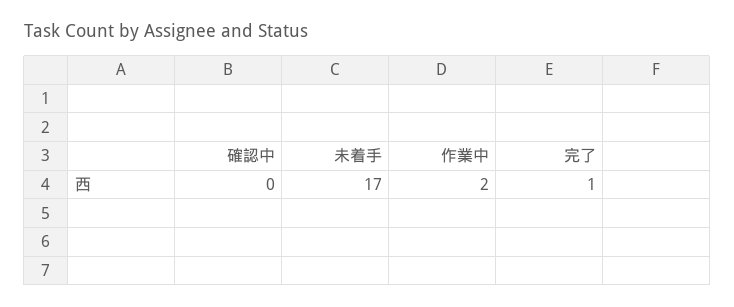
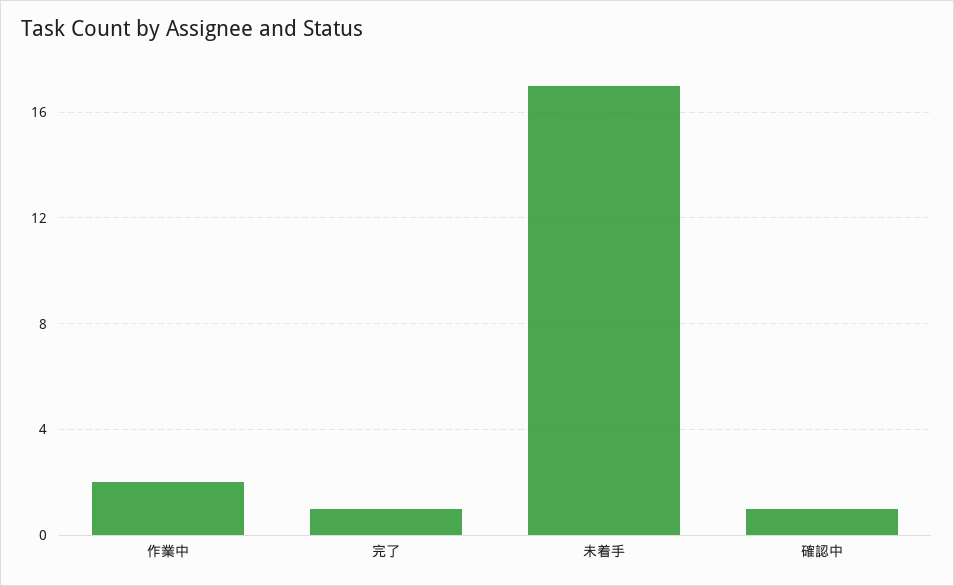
  {
-   "確認中": 0,
+   "確認中": 1,
    "未着手": 17,
    "作業中": 2,
    "完了": 1
  }

